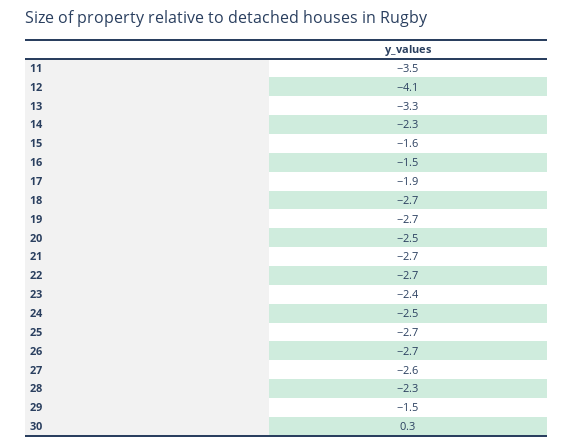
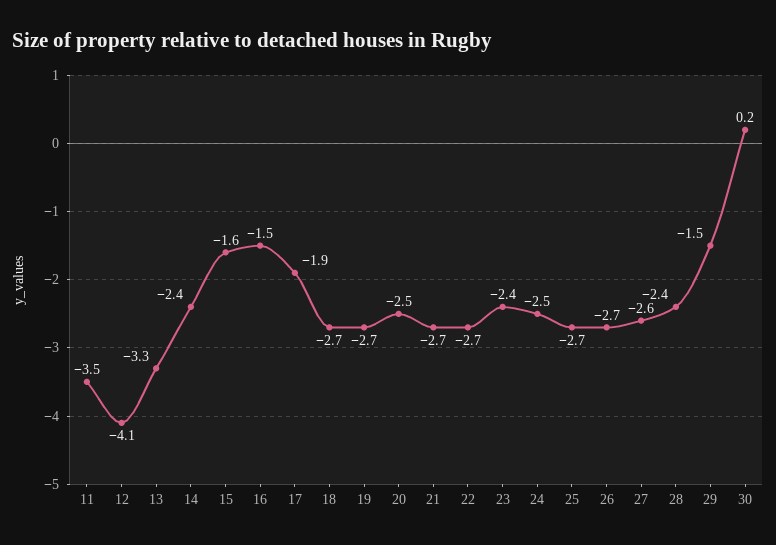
  {
    "11": -3.5,
    "12": -4.1,
    "13": -3.3,
-   "14": -2.3,
+   "14": -2.4,
    "15": -1.6,
    "16": -1.5,
    "17": -1.9,
    "18": -2.7,
    "19": -2.7,
    "20": -2.5,
    "21": -2.7,
    "22": -2.7,
    "23": -2.4,
    "24": -2.5,
    "25": -2.7,
    "26": -2.7,
    "27": -2.6,
-   "28": -2.3,
+   "28": -2.4,
    "29": -1.5,
-   "30": 0.3
+   "30": 0.2
  }

